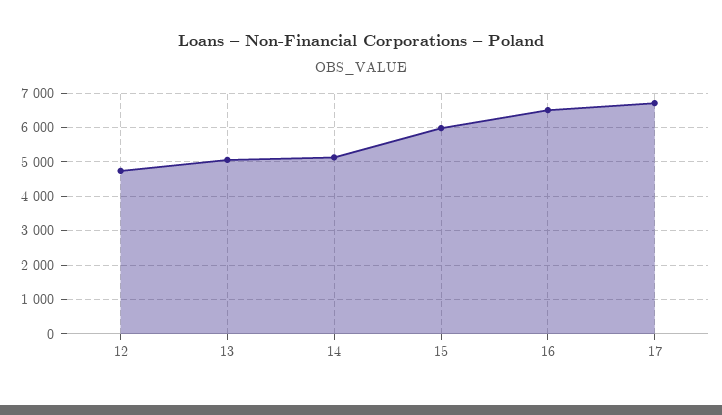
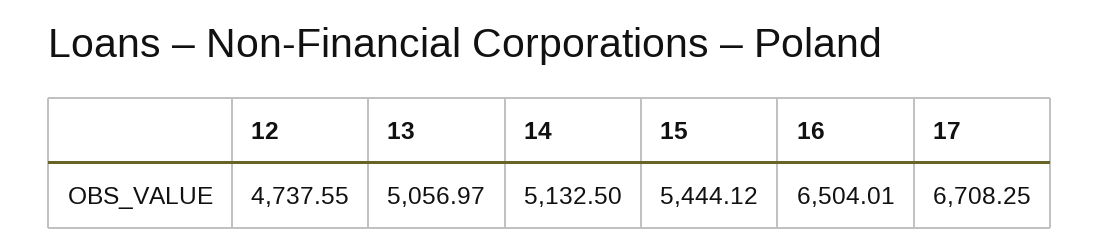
  {
    "12": 4737.55,
    "13": 5056.97,
    "14": 5132.5,
-   "15": 6000,
+   "15": 5444.12,
    "16": 6504.01,
    "17": 6708.25
  }

